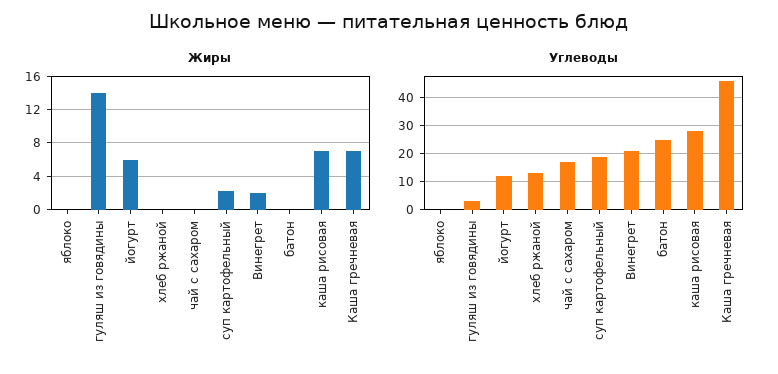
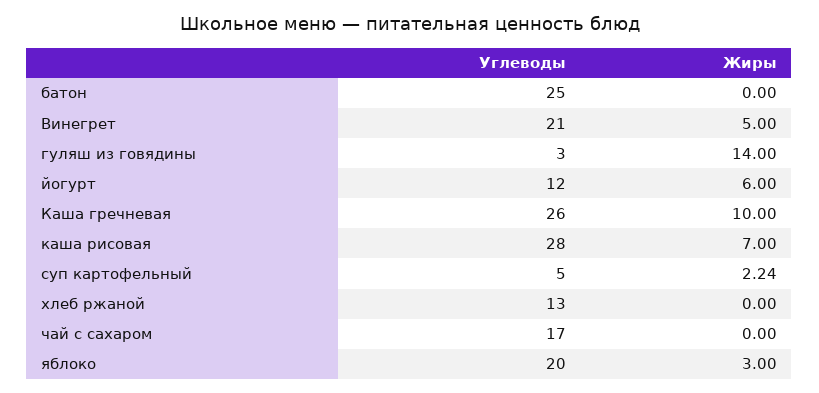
  {
    "Жиры": {
-     "яблоко": 0,
+     "яблоко": 3,
      "гуляш из говядины": 14,
      "йогурт": 6,
      "хлеб ржаной": 0,
      "чай с сахаром": 0,
      "суп картофельный": 2.24,
-     "Винегрет": 2,
+     "Винегрет": 5,
      "батон": 0,
      "каша рисовая": 7,
-     "Каша гречневая": 7
+     "Каша гречневая": 10
    },
    "Углеводы": {
-     "яблоко": 0,
+     "яблоко": 20,
      "гуляш из говядины": 3,
      "йогурт": 12,
      "хлеб ржаной": 13,
      "чай с сахаром": 17,
-     "суп картофельный": 20,
+     "суп картофельный": 5,
      "Винегрет": 21,
      "батон": 25,
      "каша рисовая": 28,
-     "Каша гречневая": 45
+     "Каша гречневая": 26
    }
  }

